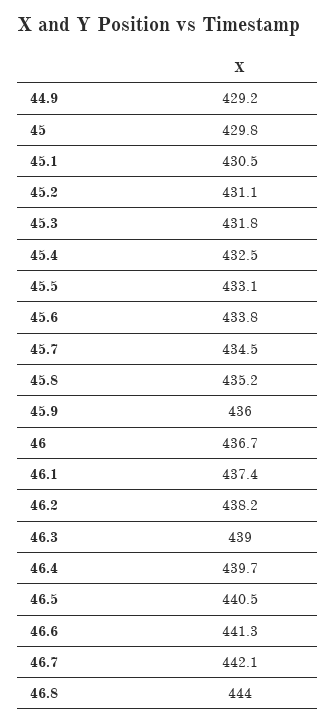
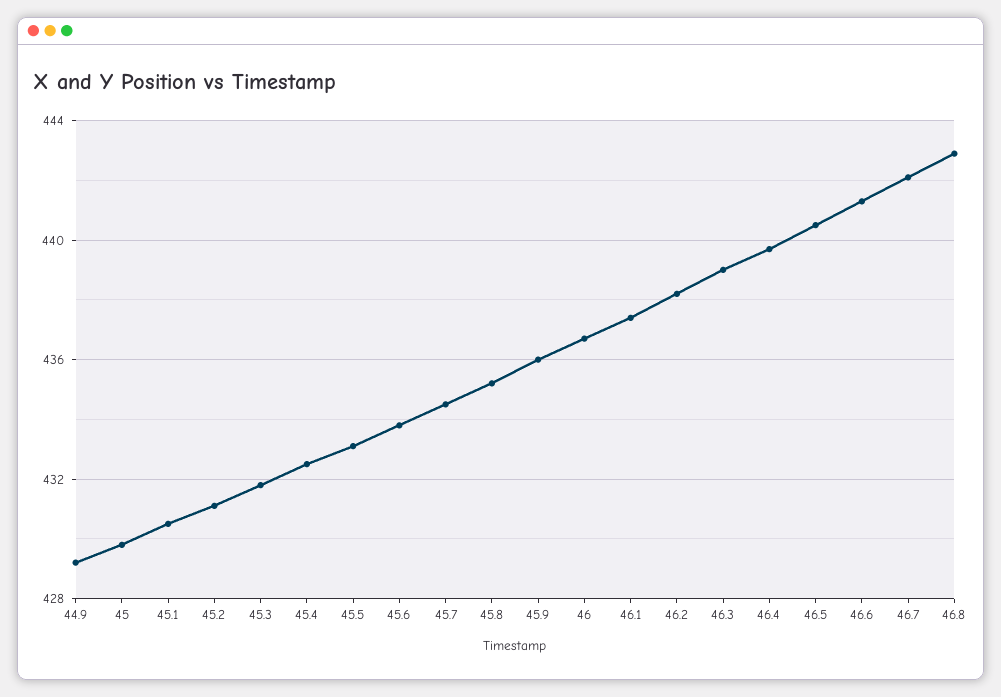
  {
    "44.9": 429.2,
    "45": 429.8,
    "45.1": 430.5,
    "45.2": 431.1,
    "45.3": 431.8,
    "45.4": 432.5,
    "45.5": 433.1,
    "45.6": 433.8,
    "45.7": 434.5,
    "45.8": 435.2,
    "45.9": 436,
    "46": 436.7,
    "46.1": 437.4,
    "46.2": 438.2,
    "46.3": 439,
    "46.4": 439.7,
    "46.5": 440.5,
    "46.6": 441.3,
    "46.7": 442.1,
-   "46.8": 444
+   "46.8": 443
  }

